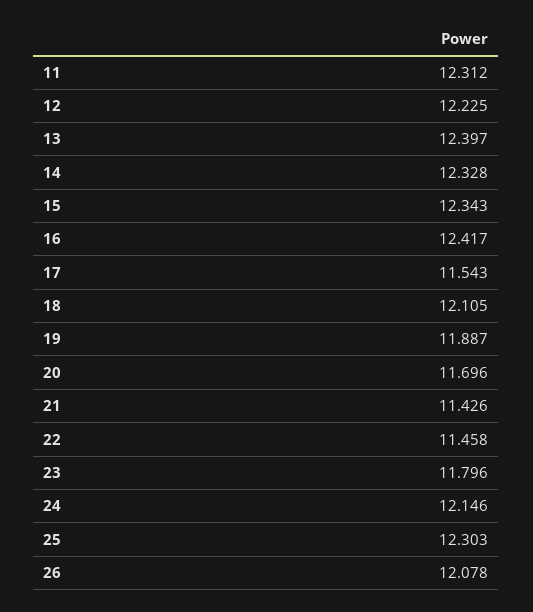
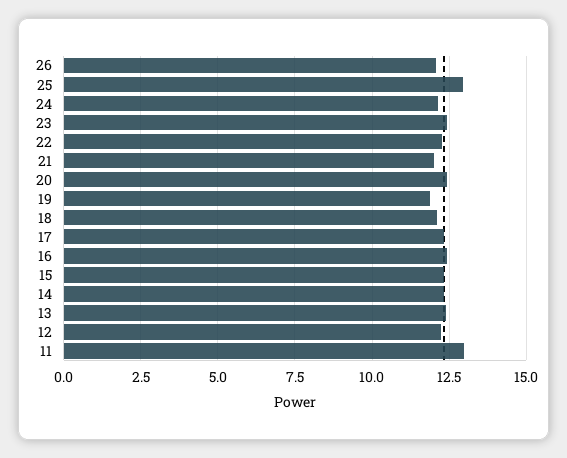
  {
-   "11": 12.312,
+   "11": 13,
    "12": 12.225,
    "13": 12.397,
    "14": 12.328,
    "15": 12.343,
    "16": 12.417,
-   "17": 11.543,
+   "17": 12.25,
    "18": 12.105,
    "19": 11.887,
-   "20": 11.696,
+   "20": 12.5,
-   "21": 11.426,
+   "21": 12,
-   "22": 11.458,
+   "22": 12.25,
-   "23": 11.796,
+   "23": 12.5,
    "24": 12.146,
-   "25": 12.303,
+   "25": 13,
    "26": 12.078
  }

